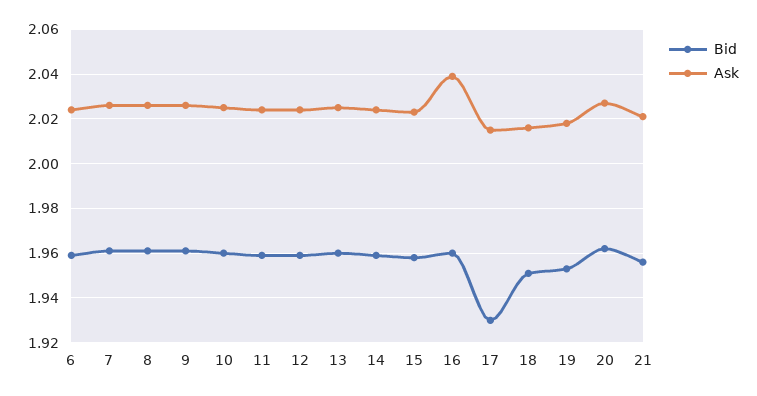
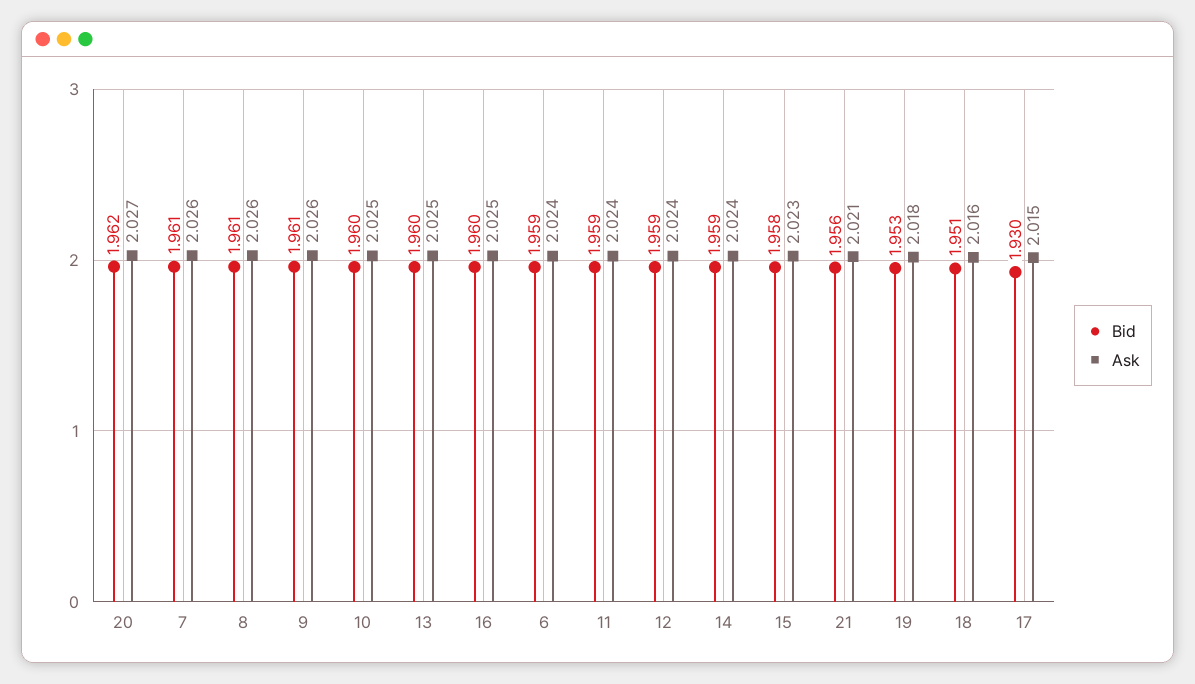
  {
    "Bid": {
      "6": 1.959,
      "7": 1.961,
      "8": 1.961,
      "9": 1.961,
      "10": 1.96,
      "11": 1.959,
      "12": 1.959,
      "13": 1.96,
      "14": 1.959,
      "15": 1.958,
      "16": 1.96,
      "17": 1.93,
      "18": 1.951,
      "19": 1.953,
      "20": 1.962,
      "21": 1.956
    },
    "Ask": {
      "6": 2.024,
      "7": 2.026,
      "8": 2.026,
      "9": 2.026,
      "10": 2.025,
      "11": 2.024,
      "12": 2.024,
      "13": 2.025,
      "14": 2.024,
      "15": 2.023,
-     "16": 2.04,
+     "16": 2.025,
      "17": 2.015,
      "18": 2.016,
      "19": 2.018,
      "20": 2.027,
      "21": 2.021
    }
  }

